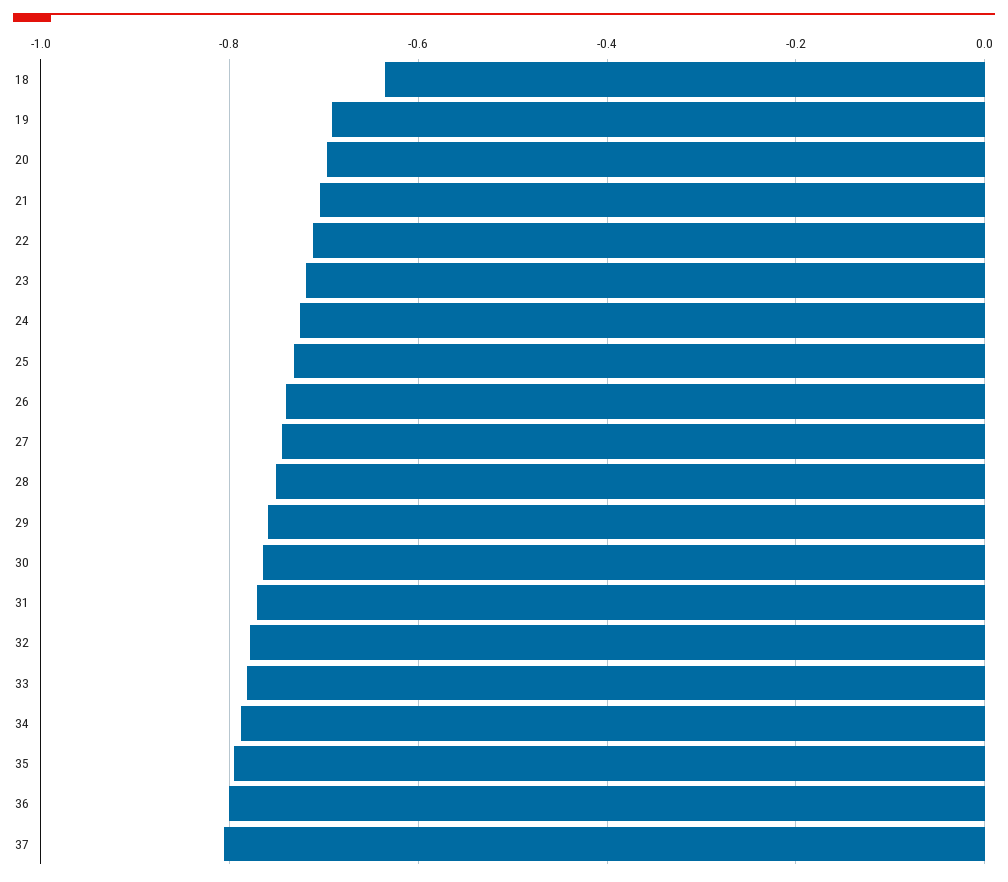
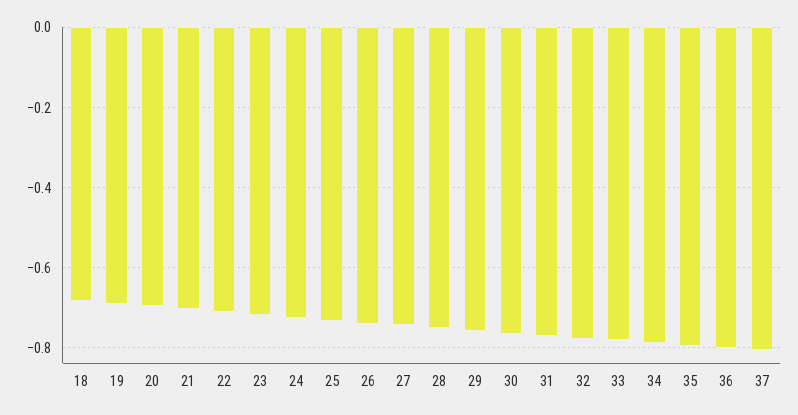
  {
-   "18": -0.64,
+   "18": -0.68,
    "19": -0.7,
    "20": -0.7,
    "21": -0.7,
    "22": -0.72,
    "23": -0.72,
    "24": -0.72,
    "25": -0.74,
    "26": -0.74,
    "27": -0.74,
    "28": -0.76,
    "29": -0.76,
    "30": -0.76,
    "31": -0.78,
    "32": -0.78,
    "33": -0.78,
    "34": -0.78,
    "35": -0.8,
    "36": -0.8,
    "37": -0.8
  }

